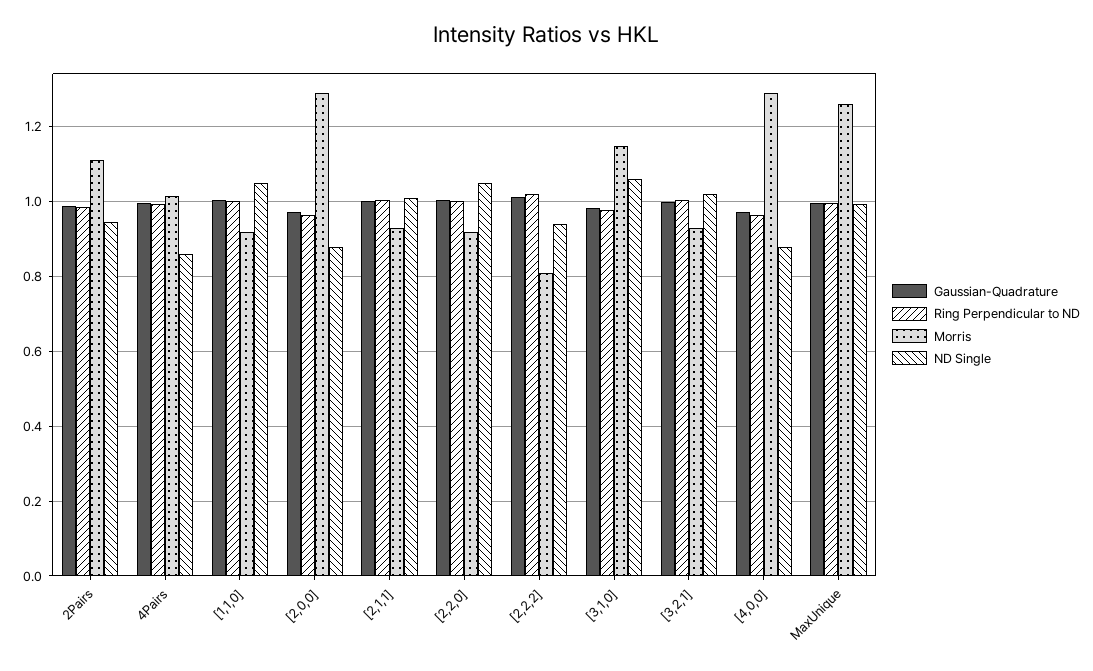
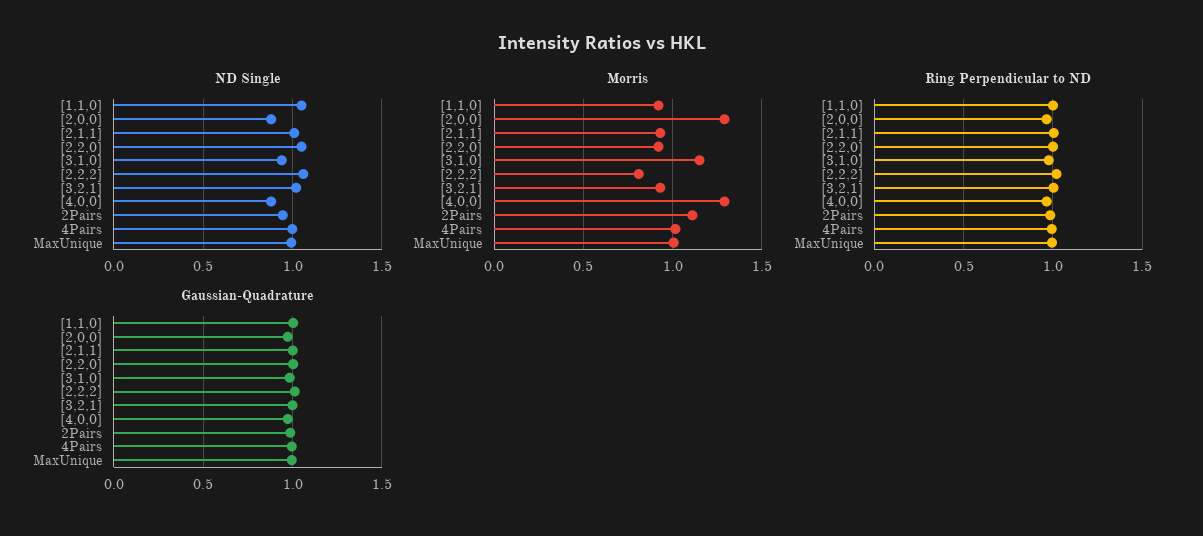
  {
    "Gaussian-Quadrature": {
      "2Pairs": 0.98,
      "4Pairs": 1,
      "[1,1,0]": 1,
      "[2,0,0]": 0.98,
      "[2,1,1]": 1,
      "[2,2,0]": 1,
      "[2,2,2]": 1.02,
      "[3,1,0]": 0.98,
      "[3,2,1]": 1,
      "[4,0,0]": 0.98,
      "MaxUnique": 1
    },
    "Ring Perpendicular to ND": {
      "2Pairs": 0.98,
      "4Pairs": 1,
      "[1,1,0]": 1,
      "[2,0,0]": 0.96,
      "[2,1,1]": 1,
      "[2,2,0]": 1,
      "[2,2,2]": 1.02,
      "[3,1,0]": 0.98,
      "[3,2,1]": 1,
      "[4,0,0]": 0.96,
      "MaxUnique": 1
    },
    "Morris": {
      "2Pairs": 1.12,
      "4Pairs": 1.02,
      "[1,1,0]": 0.92,
      "[2,0,0]": 1.3,
      "[2,1,1]": 0.94,
      "[2,2,0]": 0.92,
      "[2,2,2]": 0.82,
      "[3,1,0]": 1.16,
      "[3,2,1]": 0.94,
      "[4,0,0]": 1.3,
-     "MaxUnique": 1.26
+     "MaxUnique": 1
    },
    "ND Single": {
      "2Pairs": 0.94,
-     "4Pairs": 0.86,
+     "4Pairs": 1,
      "[1,1,0]": 1.06,
      "[2,0,0]": 0.88,
      "[2,1,1]": 1.02,
      "[2,2,0]": 1.06,
-     "[2,2,2]": 0.94,
+     "[2,2,2]": 1.05,
-     "[3,1,0]": 1.06,
+     "[3,1,0]": 0.95,
      "[3,2,1]": 1.02,
      "[4,0,0]": 0.88,
      "MaxUnique": 1
    }
  }

